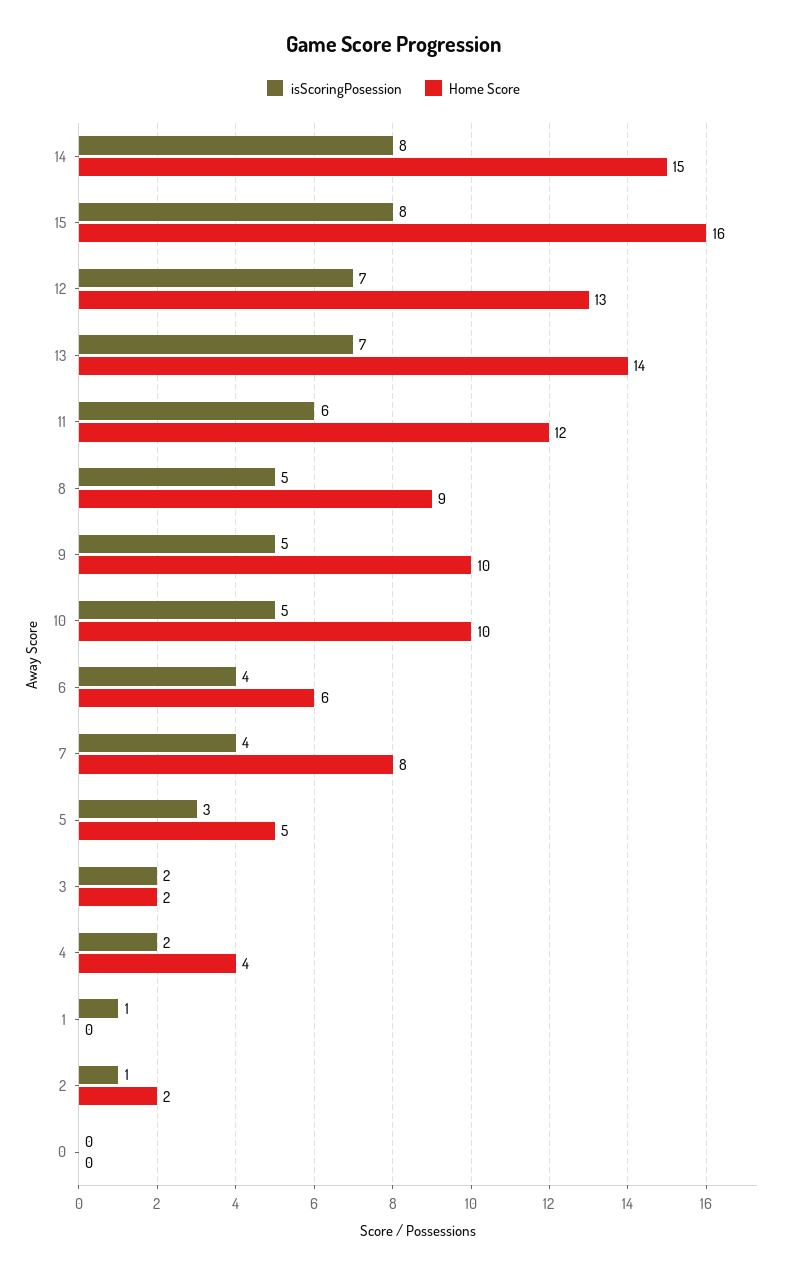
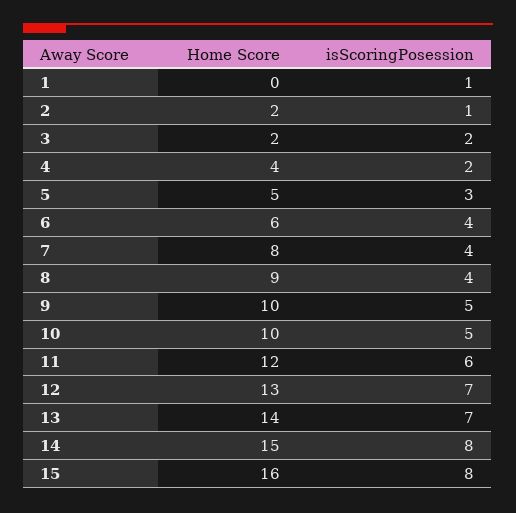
  {
    "isScoringPosession": {
      "14": 8,
      "15": 8,
      "12": 7,
      "13": 7,
      "11": 6,
-     "8": 5,
+     "8": 4,
      "9": 5,
      "10": 5,
      "6": 4,
      "7": 4,
      "5": 3,
      "3": 2,
      "4": 2,
      "1": 1,
-     "2": 1,
+     "2": 1
-     "0": 0
    },
    "Home Score": {
      "14": 15,
      "15": 16,
      "12": 13,
      "13": 14,
      "11": 12,
      "8": 9,
      "9": 10,
      "10": 10,
      "6": 6,
      "7": 8,
      "5": 5,
      "3": 2,
      "4": 4,
      "1": 0,
-     "2": 2,
+     "2": 2
-     "0": 0
    }
  }

